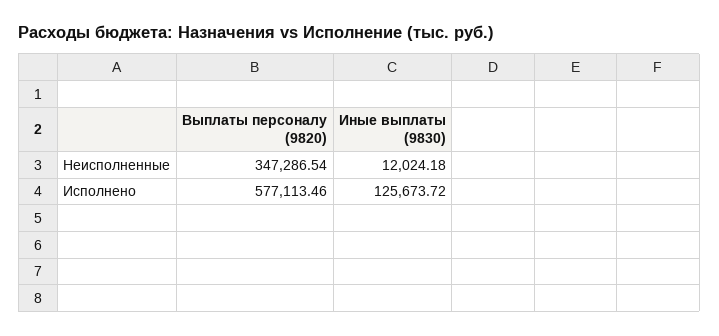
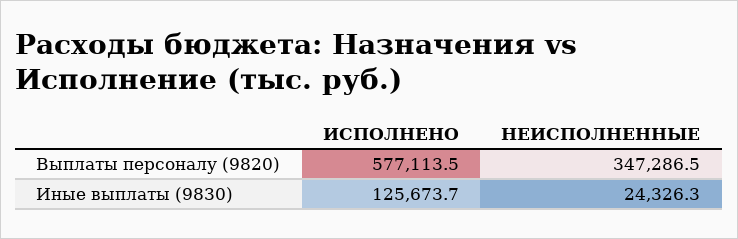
  {
    "Выплаты персоналу (9820)": {
      "Неисполненные": 347286.54,
      "Исполнено": 577113.46
    },
    "Иные выплаты (9830)": {
-     "Неисполненные": 12024.18,
+     "Неисполненные": 24326.3,
      "Исполнено": 125673.72
    }
  }

